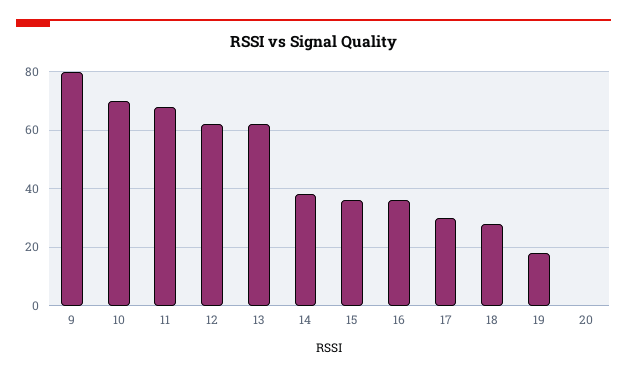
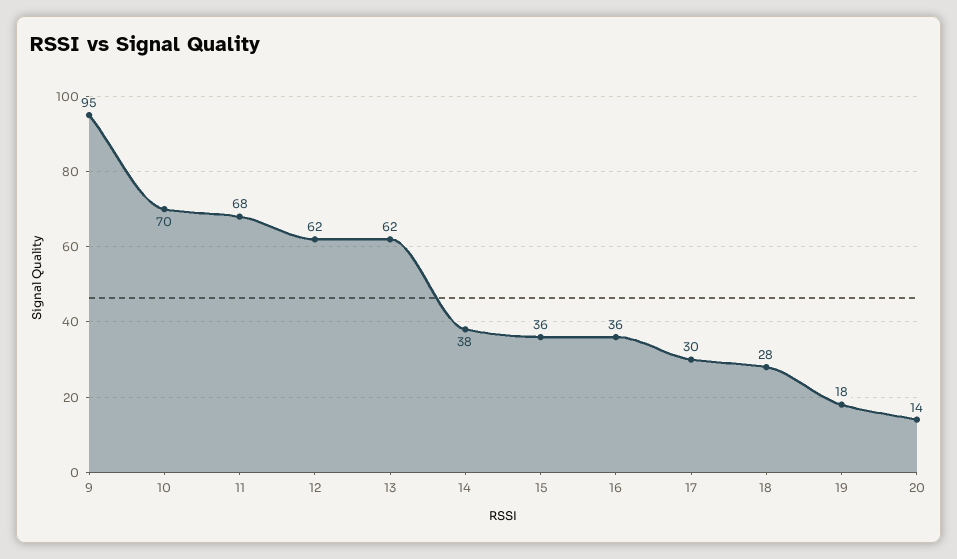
  {
-   "9": 80,
+   "9": 95,
    "10": 70,
    "11": 68,
    "12": 62,
    "13": 62,
    "14": 38,
    "15": 36,
    "16": 36,
    "17": 30,
    "18": 28,
    "19": 18,
-   "20": 0
+   "20": 14
  }

